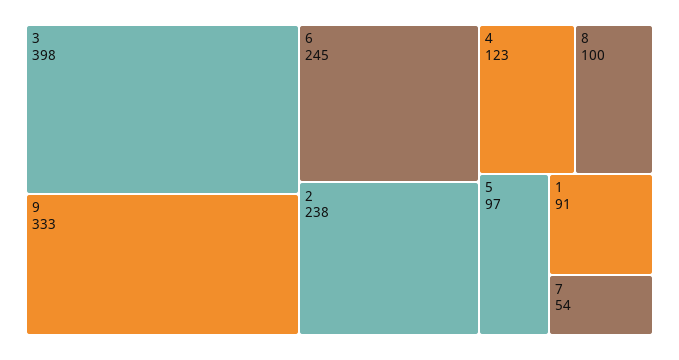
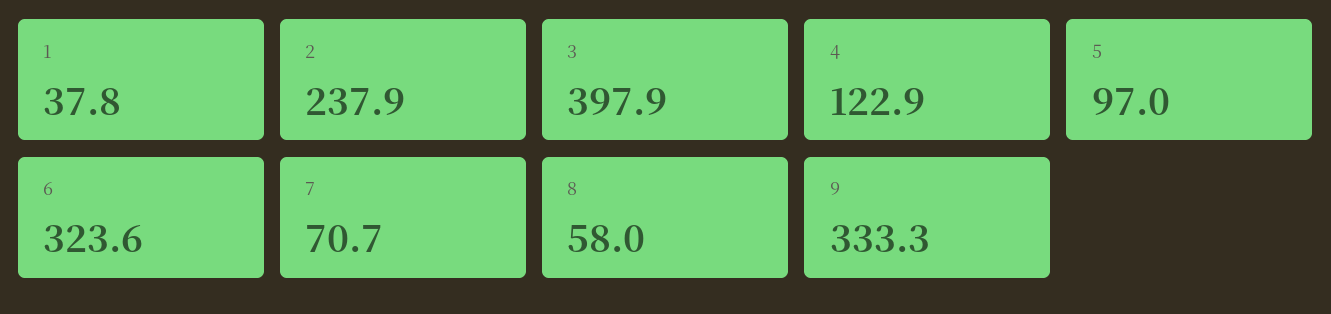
  {
    "3": 397.9,
    "9": 333.3,
-   "6": 245,
+   "6": 323.6,
    "2": 237.9,
    "4": 122.9,
-   "8": 100,
+   "8": 58,
    "5": 97,
-   "1": 91,
+   "1": 37.8,
-   "7": 54
+   "7": 70.7
  }

